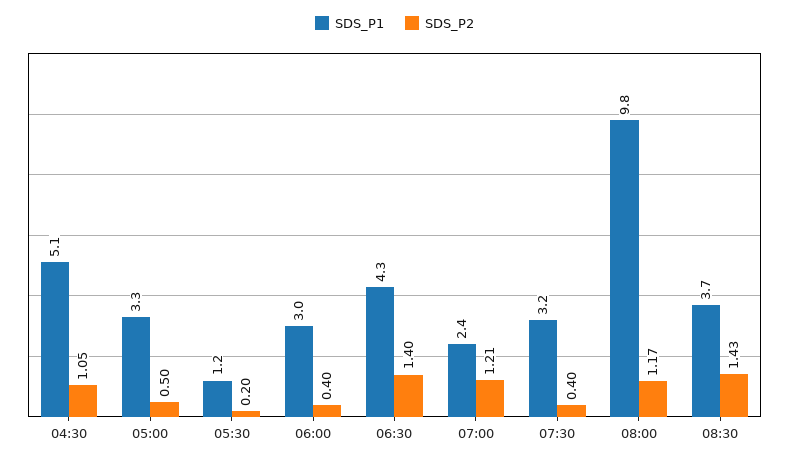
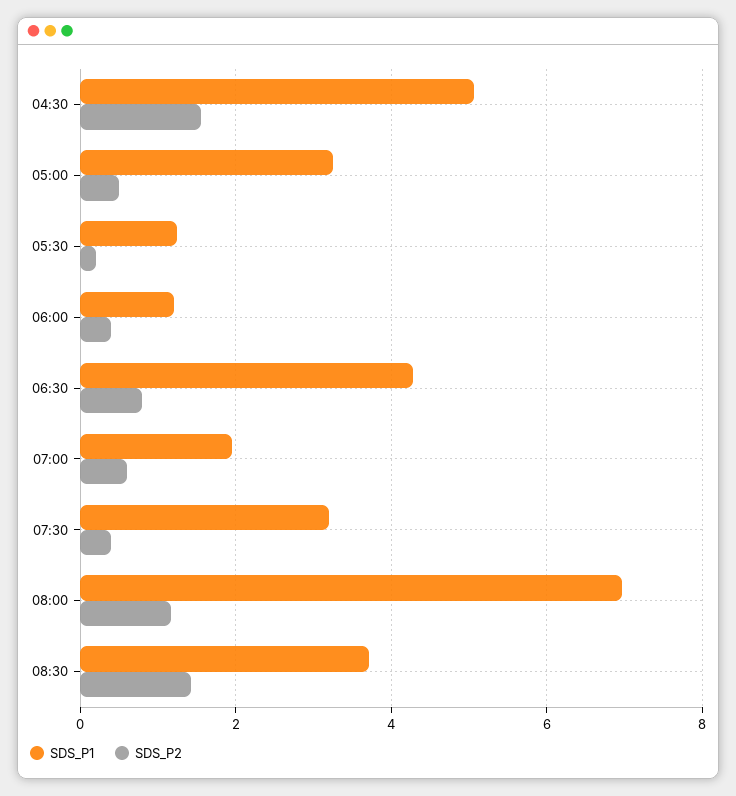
  {
    "SDS_P1": {
      "04:30": 5.1,
      "05:00": 3.3,
      "05:30": 1.2,
-     "06:00": 3,
+     "06:00": 1.2,
      "06:30": 4.3,
-     "07:00": 2.4,
+     "07:00": 2,
      "07:30": 3.2,
-     "08:00": 9.8,
+     "08:00": 7,
      "08:30": 3.7
    },
    "SDS_P2": {
-     "04:30": 1.05,
+     "04:30": 1.6,
      "05:00": 0.5,
      "05:30": 0.2,
      "06:00": 0.4,
-     "06:30": 1.4,
+     "06:30": 0.8,
-     "07:00": 1.21,
+     "07:00": 0.6,
      "07:30": 0.4,
      "08:00": 1.17,
      "08:30": 1.43
    }
  }

